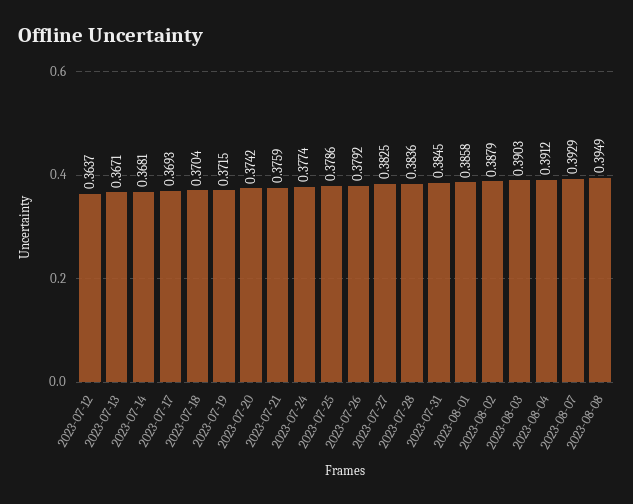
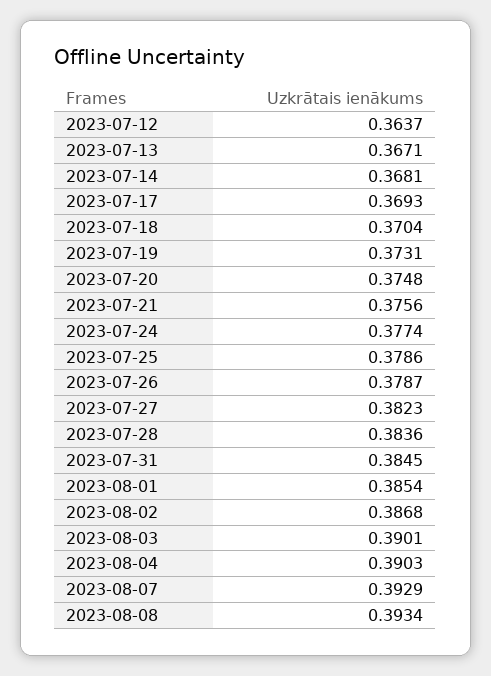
  {
    "2023-07-12": 0.3637,
    "2023-07-13": 0.3671,
    "2023-07-14": 0.3681,
    "2023-07-17": 0.3693,
    "2023-07-18": 0.3704,
-   "2023-07-19": 0.3715,
+   "2023-07-19": 0.3731,
-   "2023-07-20": 0.3742,
+   "2023-07-20": 0.3748,
-   "2023-07-21": 0.3759,
+   "2023-07-21": 0.3756,
    "2023-07-24": 0.3774,
    "2023-07-25": 0.3786,
-   "2023-07-26": 0.3792,
+   "2023-07-26": 0.3787,
-   "2023-07-27": 0.3825,
+   "2023-07-27": 0.3823,
    "2023-07-28": 0.3836,
    "2023-07-31": 0.3845,
-   "2023-08-01": 0.3858,
+   "2023-08-01": 0.3854,
-   "2023-08-02": 0.3879,
+   "2023-08-02": 0.3868,
-   "2023-08-03": 0.3903,
+   "2023-08-03": 0.3901,
-   "2023-08-04": 0.3912,
+   "2023-08-04": 0.3903,
    "2023-08-07": 0.3929,
-   "2023-08-08": 0.3949
+   "2023-08-08": 0.3934
  }

